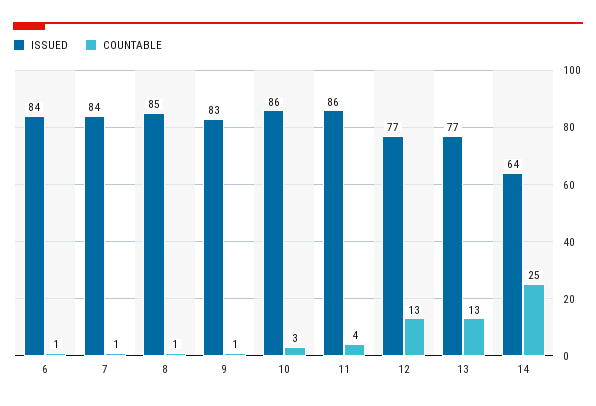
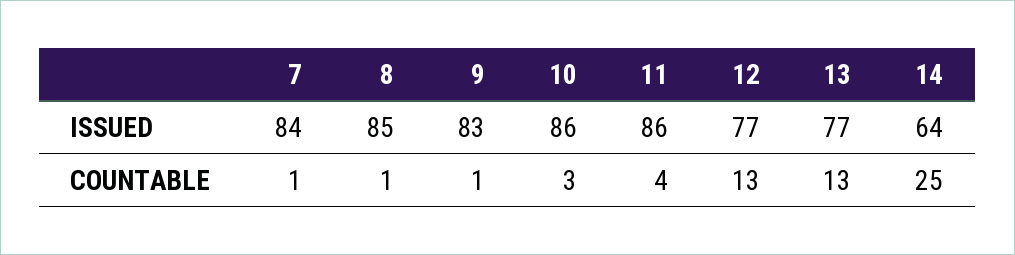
  {
    "ISSUED": {
-     "6": 84,
      "7": 84,
      "8": 85,
      "9": 83,
      "10": 86,
      "11": 86,
      "12": 77,
      "13": 77,
      "14": 64
    },
    "COUNTABLE": {
-     "6": 1,
      "7": 1,
      "8": 1,
      "9": 1,
      "10": 3,
      "11": 4,
      "12": 13,
      "13": 13,
      "14": 25
    }
  }

